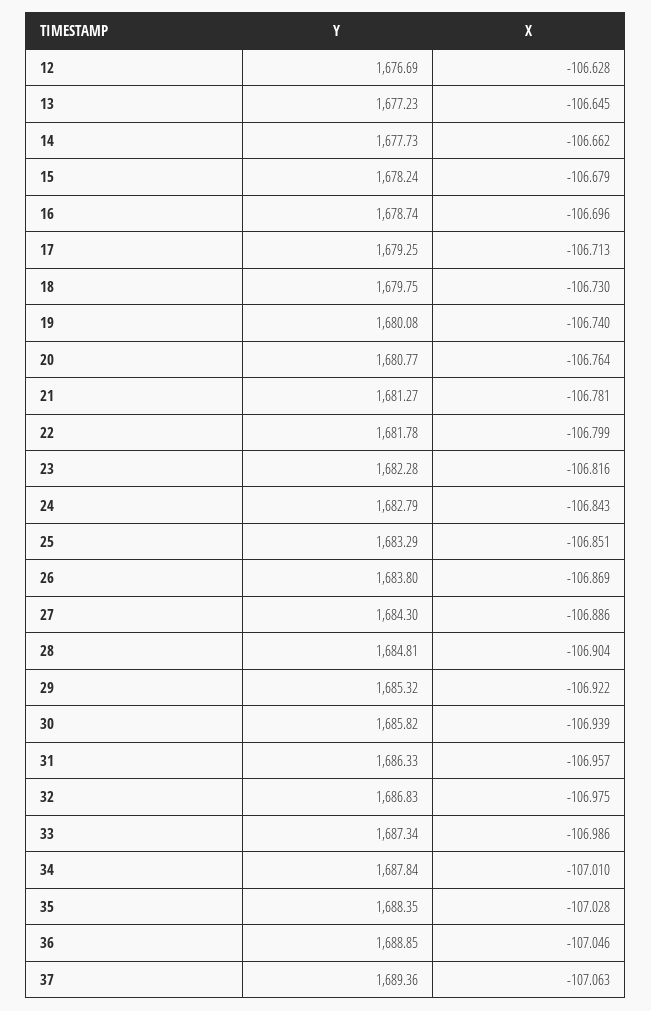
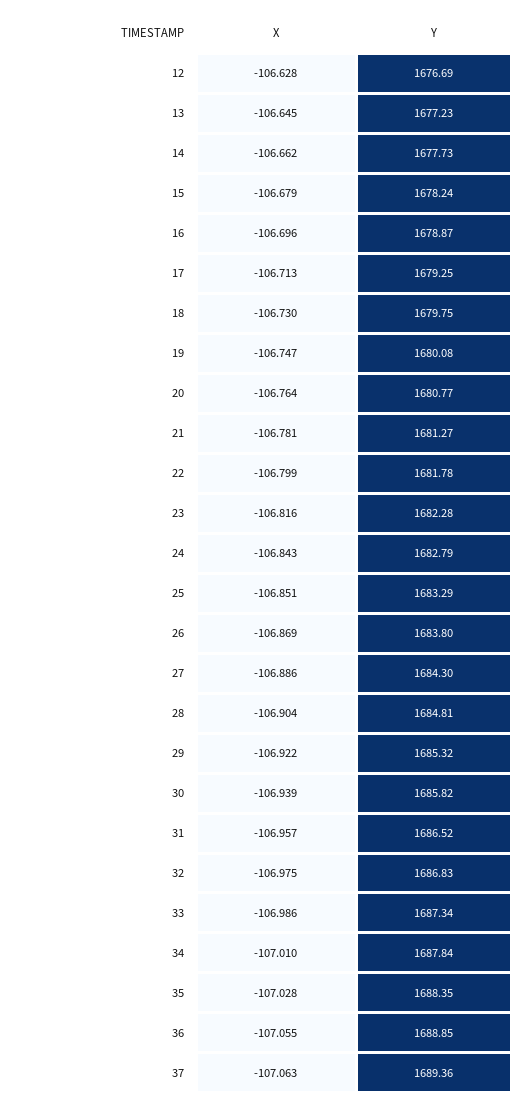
  {
    "Y": {
      "12": 1676.69,
      "13": 1677.23,
      "14": 1677.73,
      "15": 1678.24,
-     "16": 1678.74,
+     "16": 1678.87,
      "17": 1679.25,
      "18": 1679.75,
      "19": 1680.08,
      "20": 1680.77,
      "21": 1681.27,
      "22": 1681.78,
      "23": 1682.28,
      "24": 1682.79,
      "25": 1683.29,
      "26": 1683.8,
      "27": 1684.3,
      "28": 1684.81,
      "29": 1685.32,
      "30": 1685.82,
-     "31": 1686.33,
+     "31": 1686.52,
      "32": 1686.83,
      "33": 1687.34,
      "34": 1687.84,
      "35": 1688.35,
      "36": 1688.85,
      "37": 1689.36
    },
    "X": {
      "12": -106.628,
      "13": -106.645,
      "14": -106.662,
      "15": -106.679,
      "16": -106.696,
      "17": -106.713,
      "18": -106.73,
-     "19": -106.74,
+     "19": -106.747,
      "20": -106.764,
      "21": -106.781,
      "22": -106.799,
      "23": -106.816,
      "24": -106.843,
      "25": -106.851,
      "26": -106.869,
      "27": -106.886,
      "28": -106.904,
      "29": -106.922,
      "30": -106.939,
      "31": -106.957,
      "32": -106.975,
      "33": -106.986,
      "34": -107.01,
      "35": -107.028,
-     "36": -107.046,
+     "36": -107.055,
      "37": -107.063
    }
  }

